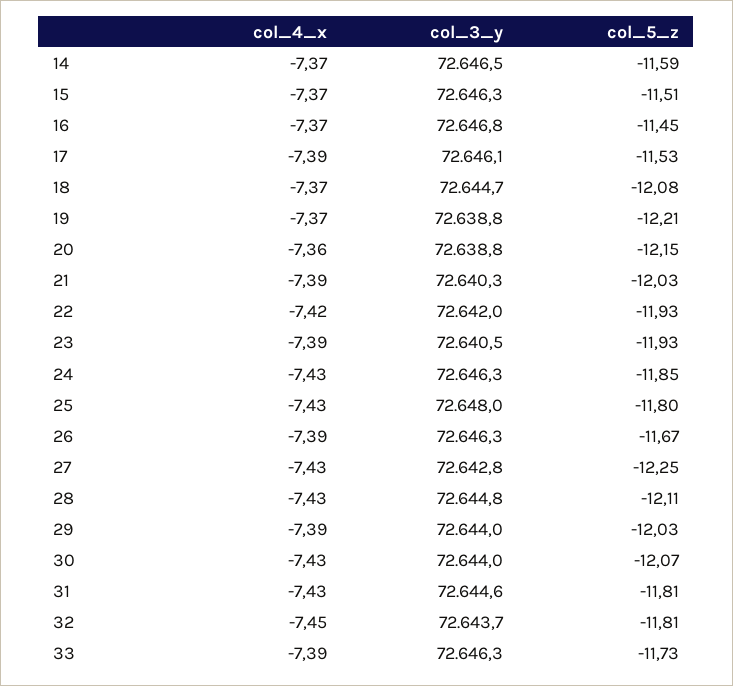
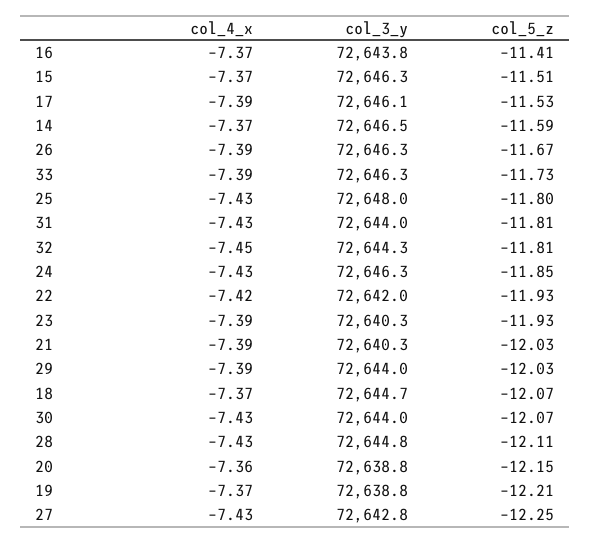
  {
    "col_4_x": {
      "14": -7.37,
      "15": -7.37,
      "16": -7.37,
      "17": -7.39,
      "18": -7.37,
      "19": -7.37,
      "20": -7.36,
      "21": -7.39,
      "22": -7.42,
      "23": -7.39,
      "24": -7.43,
      "25": -7.43,
      "26": -7.39,
      "27": -7.43,
      "28": -7.43,
      "29": -7.39,
      "30": -7.43,
      "31": -7.43,
      "32": -7.45,
      "33": -7.39
    },
    "col_3_y": {
      "14": 72646.5,
      "15": 72646.3,
-     "16": 72646.8,
+     "16": 72643.8,
      "17": 72646.1,
      "18": 72644.7,
      "19": 72638.8,
      "20": 72638.8,
      "21": 72640.3,
      "22": 72642,
-     "23": 72640.5,
+     "23": 72640.3,
      "24": 72646.3,
      "25": 72648,
      "26": 72646.3,
      "27": 72642.8,
      "28": 72644.8,
      "29": 72644,
      "30": 72644,
-     "31": 72644.6,
+     "31": 72644,
-     "32": 72643.7,
+     "32": 72644.3,
      "33": 72646.3
    },
    "col_5_z": {
      "14": -11.59,
      "15": -11.51,
-     "16": -11.45,
+     "16": -11.41,
      "17": -11.53,
-     "18": -12.08,
+     "18": -12.07,
      "19": -12.21,
      "20": -12.15,
      "21": -12.03,
      "22": -11.93,
      "23": -11.93,
      "24": -11.85,
      "25": -11.8,
      "26": -11.67,
      "27": -12.25,
      "28": -12.11,
      "29": -12.03,
      "30": -12.07,
      "31": -11.81,
      "32": -11.81,
      "33": -11.73
    }
  }

